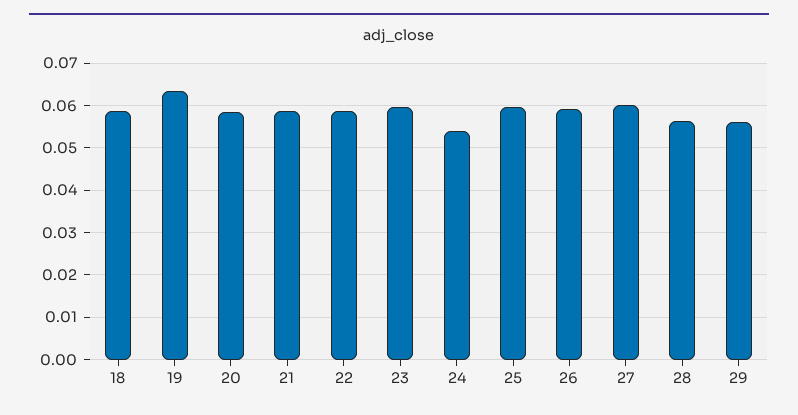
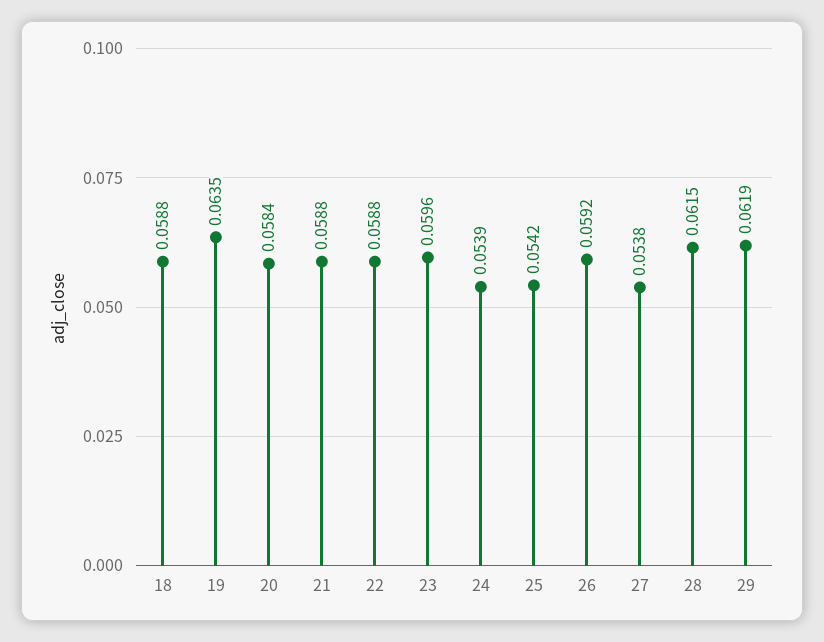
  {
    "18": 0.0588,
    "19": 0.0635,
    "20": 0.0584,
    "21": 0.0588,
    "22": 0.0588,
    "23": 0.0596,
    "24": 0.0539,
-   "25": 0.06,
+   "25": 0.0542,
    "26": 0.0592,
-   "27": 0.06,
+   "27": 0.0538,
-   "28": 0.056,
+   "28": 0.0615,
-   "29": 0.056
+   "29": 0.0619
  }

